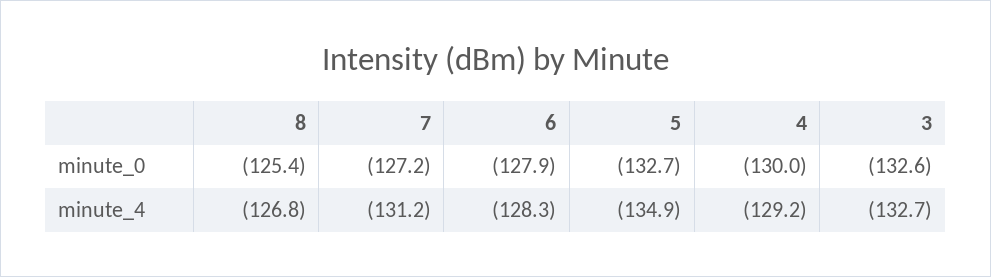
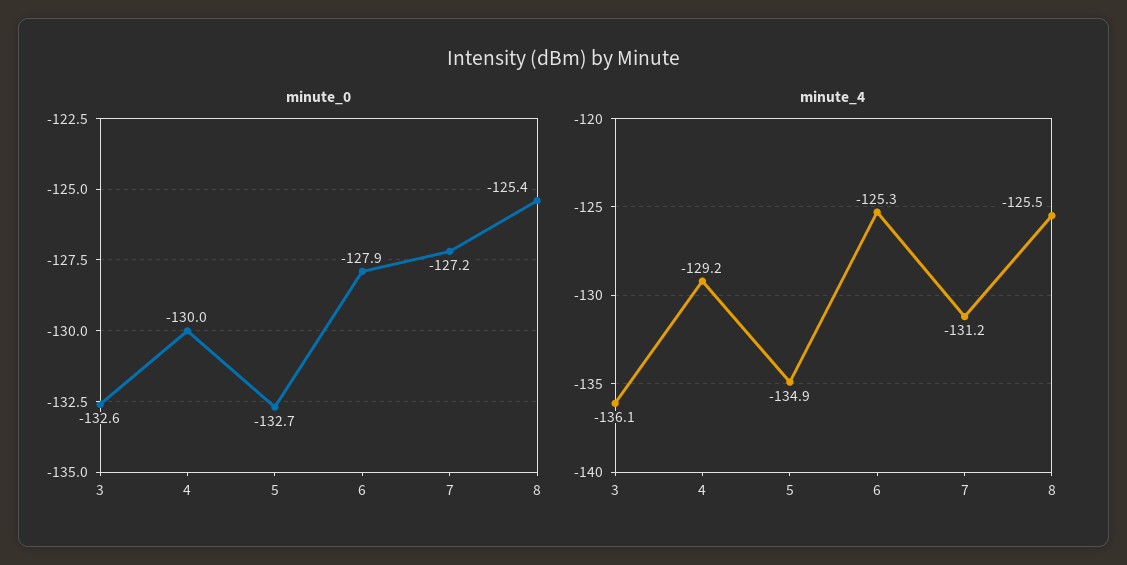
  {
    "minute_0": {
      "8": -125.4,
      "7": -127.2,
      "6": -127.9,
      "5": -132.7,
      "4": -130,
      "3": -132.6
    },
    "minute_4": {
-     "8": -126.8,
+     "8": -125.5,
      "7": -131.2,
-     "6": -128.3,
+     "6": -125.3,
      "5": -134.9,
      "4": -129.2,
-     "3": -132.7
+     "3": -136.1
    }
  }

